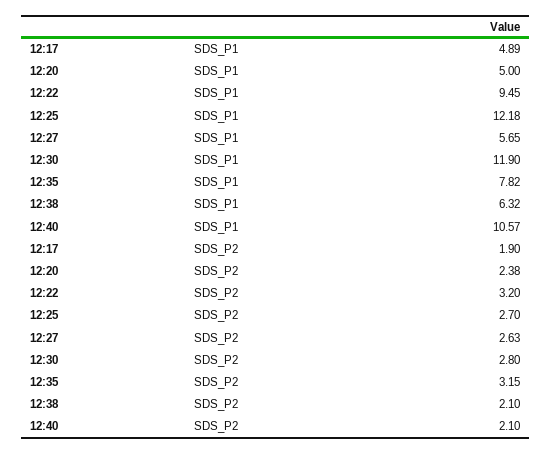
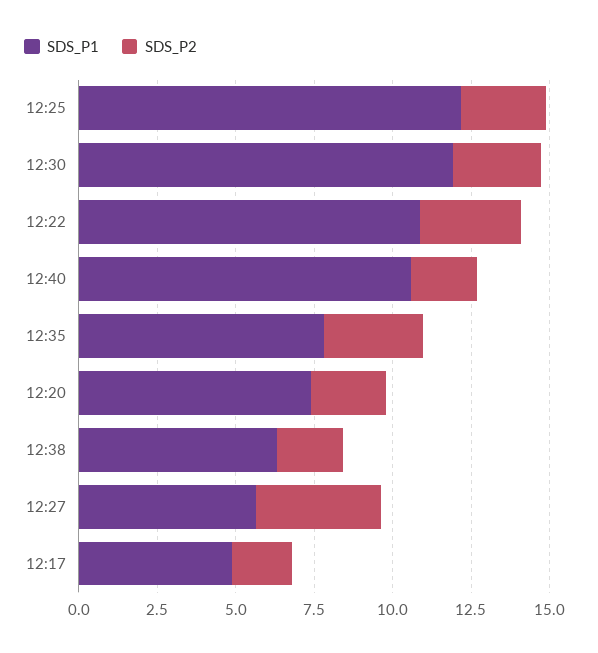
  {
    "SDS_P1": {
      "12:17": 4.89,
-     "12:20": 5,
+     "12:20": 7.5,
-     "12:22": 9.45,
+     "12:22": 11,
      "12:25": 12.18,
      "12:27": 5.65,
      "12:30": 11.9,
      "12:35": 7.82,
      "12:38": 6.32,
      "12:40": 10.57
    },
    "SDS_P2": {
      "12:17": 1.9,
      "12:20": 2.38,
      "12:22": 3.2,
      "12:25": 2.7,
-     "12:27": 2.63,
+     "12:27": 4,
      "12:30": 2.8,
      "12:35": 3.15,
      "12:38": 2.1,
      "12:40": 2.1
    }
  }

